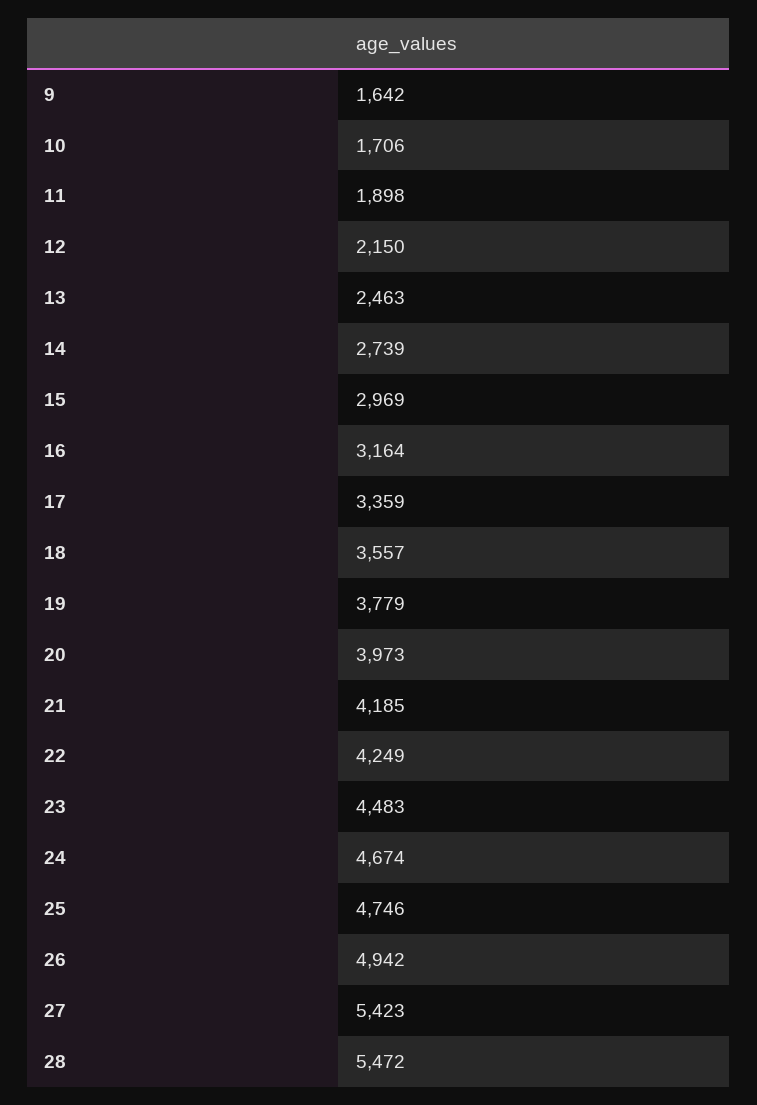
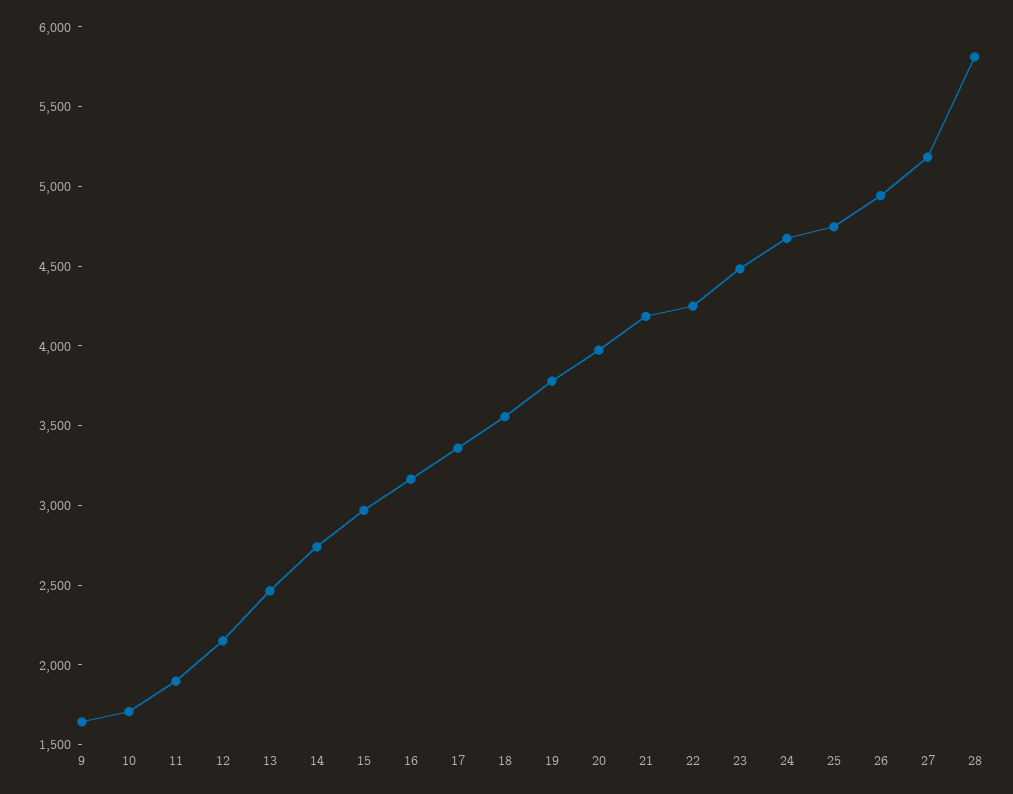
  {
    "9": 1642,
    "10": 1706,
    "11": 1898,
    "12": 2150,
    "13": 2463,
    "14": 2739,
    "15": 2969,
    "16": 3164,
    "17": 3359,
    "18": 3557,
    "19": 3779,
    "20": 3973,
    "21": 4185,
    "22": 4249,
    "23": 4483,
    "24": 4674,
    "25": 4746,
    "26": 4942,
-   "27": 5423,
+   "27": 5200,
-   "28": 5472
+   "28": 5800
  }

